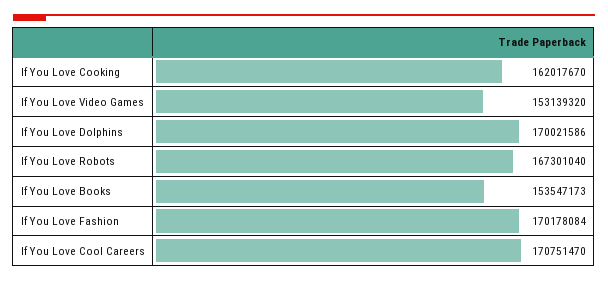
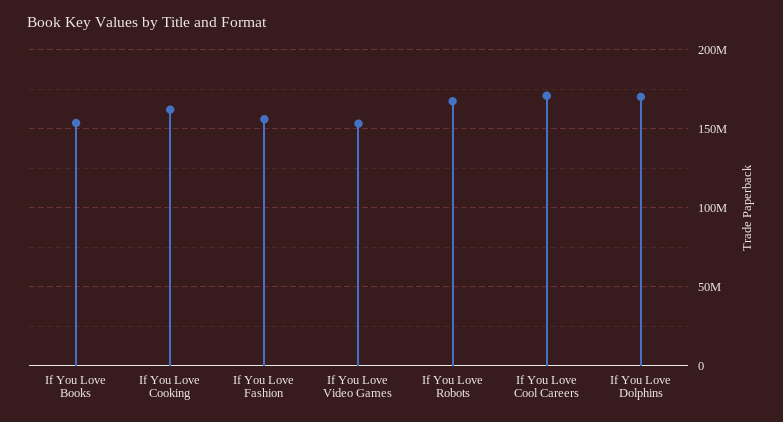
  {
    "If You Love Cooking": 162017670,
    "If You Love Video Games": 153139320,
    "If You Love Dolphins": 170021586,
    "If You Love Robots": 167301040,
    "If You Love Books": 153547173,
-   "If You Love Fashion": 170178084,
+   "If You Love Fashion": 155000000,
    "If You Love Cool Careers": 170751470
  }

